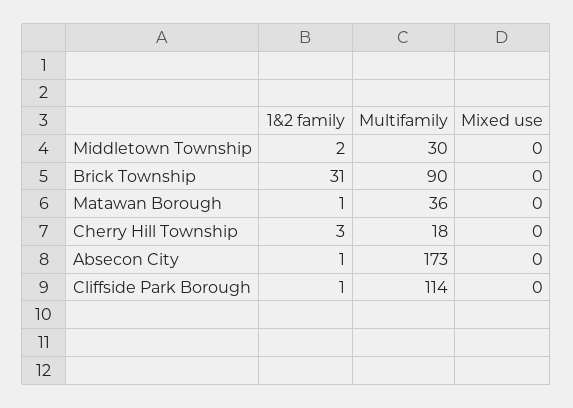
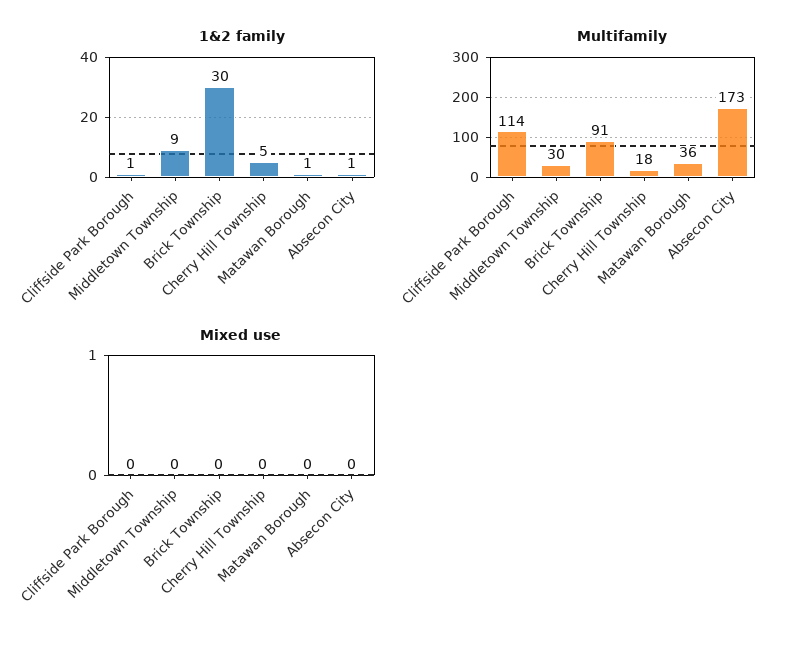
  {
    "1&2 family": {
-     "Middletown Township": 2,
+     "Middletown Township": 9,
-     "Brick Township": 31,
+     "Brick Township": 30,
      "Matawan Borough": 1,
-     "Cherry Hill Township": 3,
+     "Cherry Hill Township": 5,
      "Absecon City": 1,
      "Cliffside Park Borough": 1
    },
    "Multifamily": {
      "Middletown Township": 30,
-     "Brick Township": 90,
+     "Brick Township": 91,
      "Matawan Borough": 36,
      "Cherry Hill Township": 18,
      "Absecon City": 173,
      "Cliffside Park Borough": 114
    },
    "Mixed use": {
      "Middletown Township": 0,
      "Brick Township": 0,
      "Matawan Borough": 0,
      "Cherry Hill Township": 0,
      "Absecon City": 0,
      "Cliffside Park Borough": 0
    }
  }

